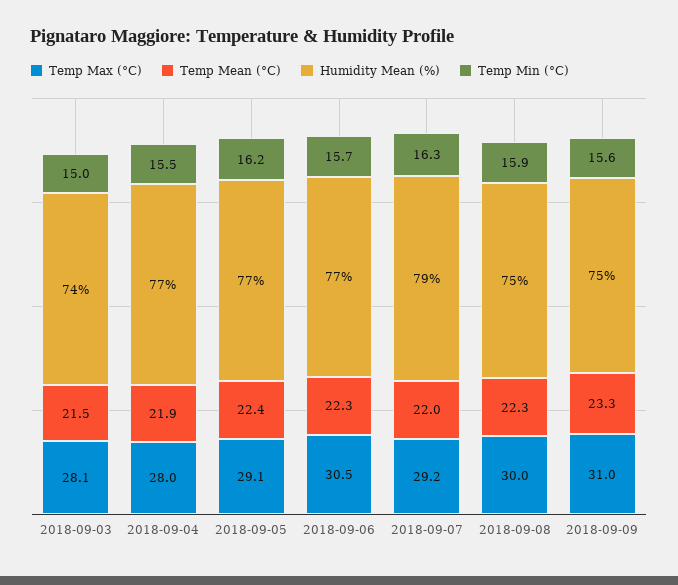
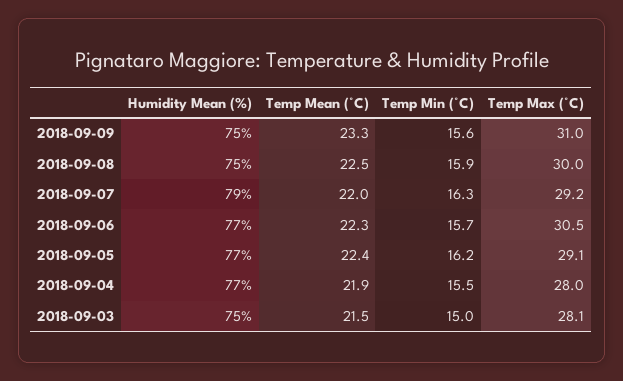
  {
    "Temp Max (°C)": {
      "2018-09-03": 28.1,
      "2018-09-04": 28,
      "2018-09-05": 29.1,
      "2018-09-06": 30.5,
      "2018-09-07": 29.2,
      "2018-09-08": 30,
      "2018-09-09": 31
    },
    "Temp Mean (°C)": {
      "2018-09-03": 21.5,
      "2018-09-04": 21.9,
      "2018-09-05": 22.4,
      "2018-09-06": 22.3,
      "2018-09-07": 22,
-     "2018-09-08": 22.3,
+     "2018-09-08": 22.5,
      "2018-09-09": 23.3
    },
    "Humidity Mean (%)": {
-     "2018-09-03": 74,
+     "2018-09-03": 75,
      "2018-09-04": 77,
      "2018-09-05": 77,
      "2018-09-06": 77,
      "2018-09-07": 79,
      "2018-09-08": 75,
      "2018-09-09": 75
    },
    "Temp Min (°C)": {
      "2018-09-03": 15,
      "2018-09-04": 15.5,
      "2018-09-05": 16.2,
      "2018-09-06": 15.7,
      "2018-09-07": 16.3,
      "2018-09-08": 15.9,
      "2018-09-09": 15.6
    }
  }

